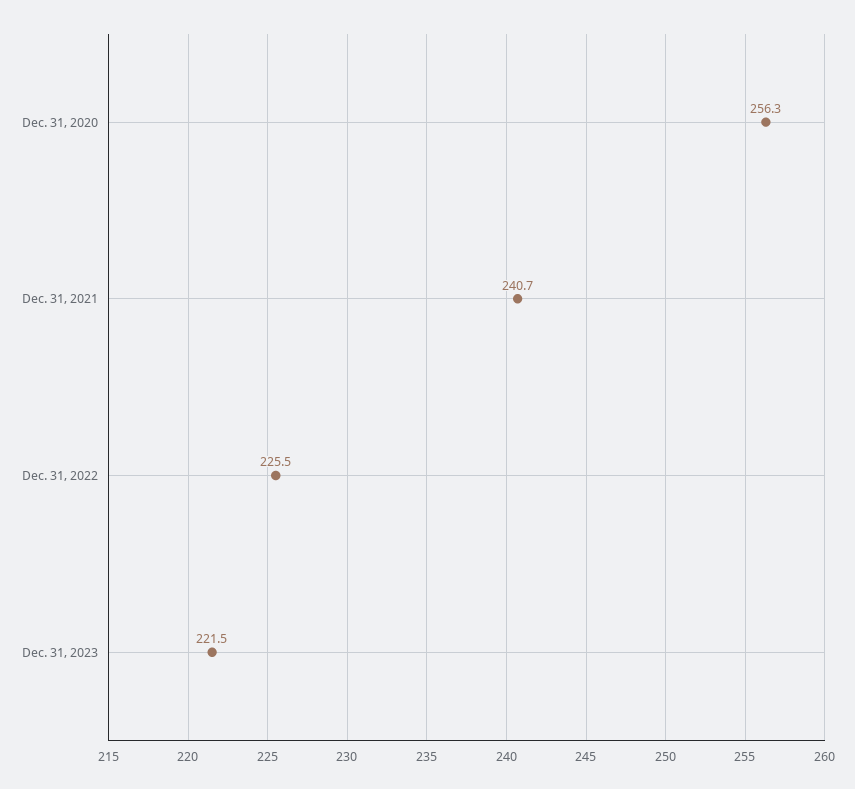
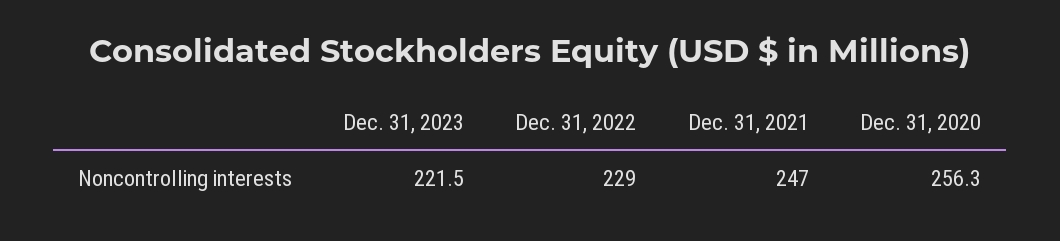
  {
    "Dec. 31, 2020": 256.3,
-   "Dec. 31, 2021": 240.7,
+   "Dec. 31, 2021": 247,
-   "Dec. 31, 2022": 225.5,
+   "Dec. 31, 2022": 229,
    "Dec. 31, 2023": 221.5
  }

